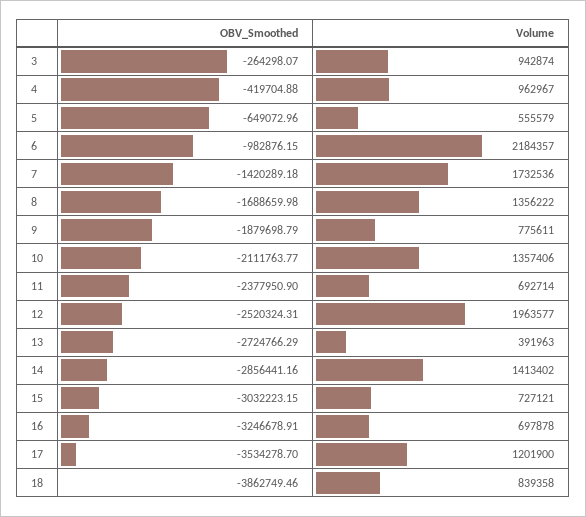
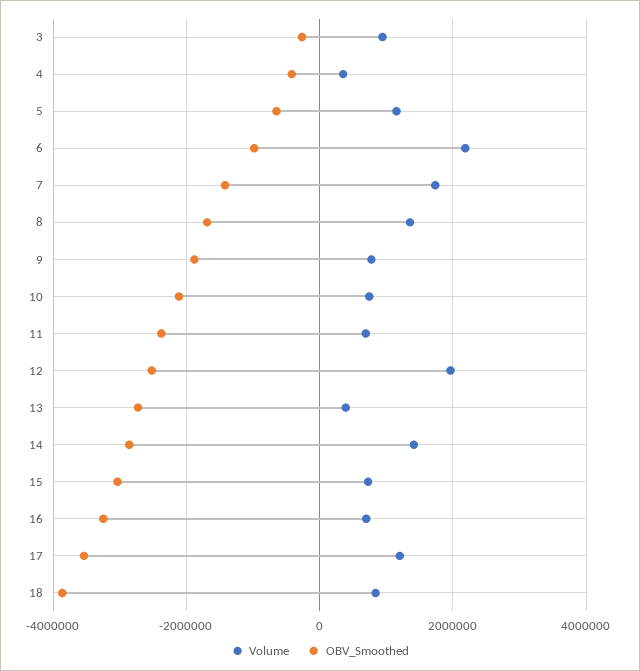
  {
    "OBV_Smoothed": {
      "3": -264298.07,
      "4": -419704.88,
      "5": -649072.96,
      "6": -982876.15,
      "7": -1420289.18,
      "8": -1688659.98,
      "9": -1879698.79,
      "10": -2111763.77,
      "11": -2377950.9,
      "12": -2520324.31,
      "13": -2724766.29,
      "14": -2856441.16,
      "15": -3032223.15,
      "16": -3246678.91,
      "17": -3534278.7,
      "18": -3862749.46
    },
    "Volume": {
      "3": 942874,
-     "4": 962967,
+     "4": 400000,
-     "5": 555579,
+     "5": 1200000,
      "6": 2184357,
      "7": 1732536,
      "8": 1356222,
      "9": 775611,
-     "10": 1357406,
+     "10": 800000,
      "11": 692714,
      "12": 1963577,
      "13": 391963,
      "14": 1413402,
      "15": 727121,
      "16": 697878,
      "17": 1201900,
      "18": 839358
    }
  }

